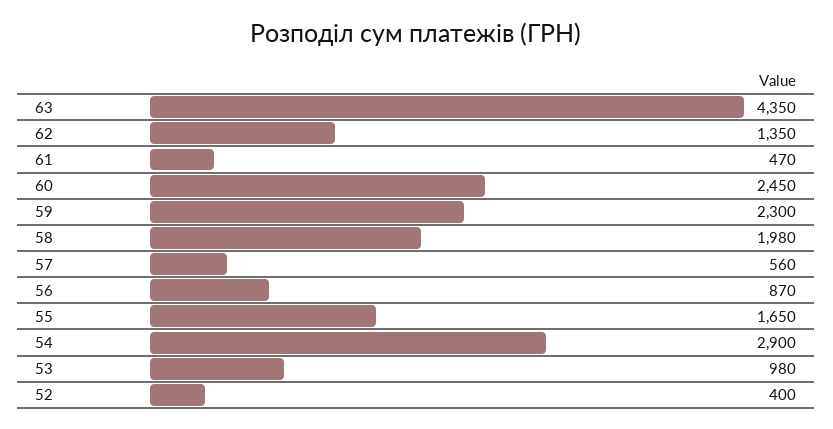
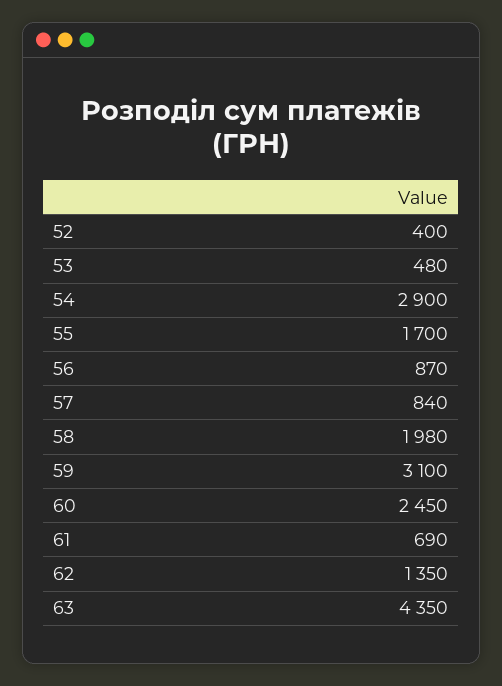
  {
    "63": 4350,
    "62": 1350,
-   "61": 470,
+   "61": 690,
    "60": 2450,
-   "59": 2300,
+   "59": 3100,
    "58": 1980,
-   "57": 560,
+   "57": 840,
    "56": 870,
-   "55": 1650,
+   "55": 1700,
    "54": 2900,
-   "53": 980,
+   "53": 480,
    "52": 400
  }

